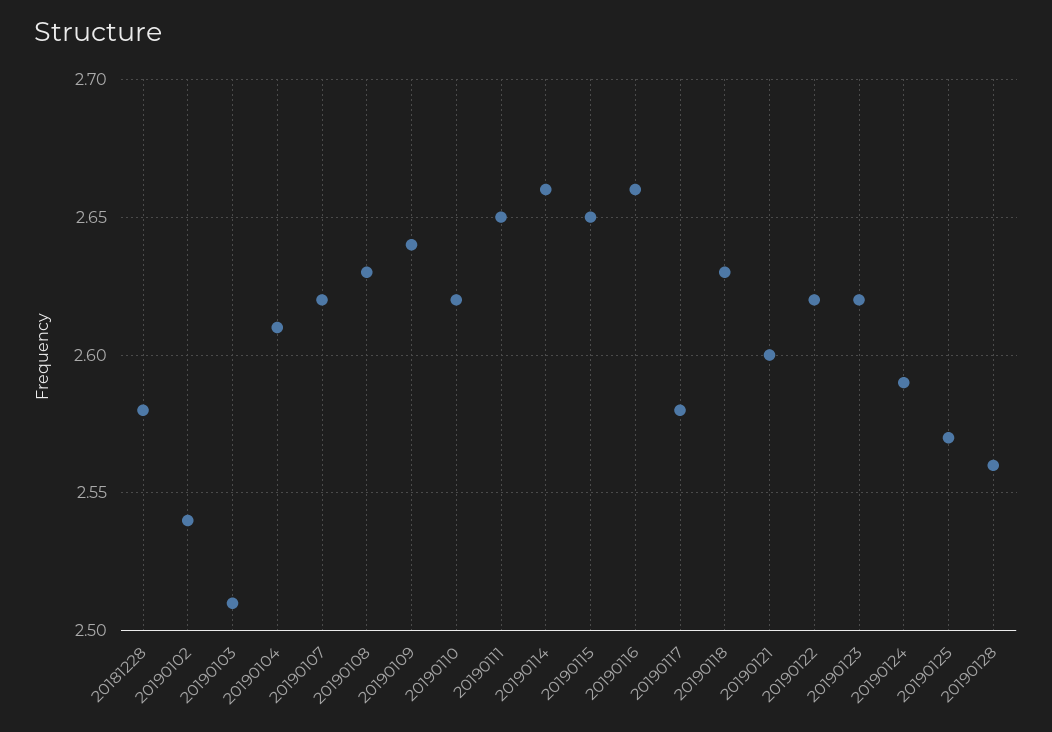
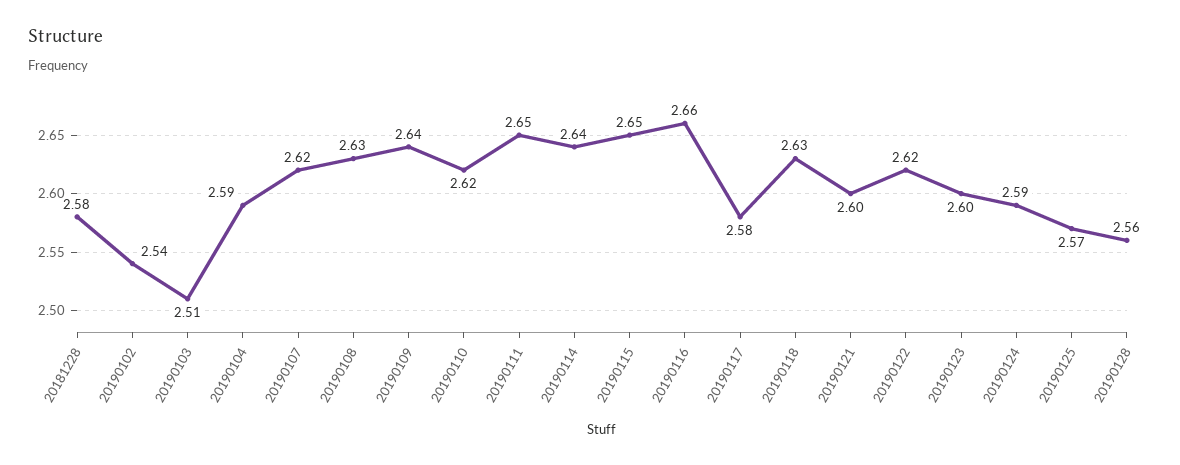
  {
    "20181228": 2.58,
    "20190102": 2.54,
    "20190103": 2.51,
-   "20190104": 2.61,
+   "20190104": 2.59,
    "20190107": 2.62,
    "20190108": 2.63,
    "20190109": 2.64,
    "20190110": 2.62,
    "20190111": 2.65,
-   "20190114": 2.66,
+   "20190114": 2.64,
    "20190115": 2.65,
    "20190116": 2.66,
    "20190117": 2.58,
    "20190118": 2.63,
    "20190121": 2.6,
    "20190122": 2.62,
-   "20190123": 2.62,
+   "20190123": 2.6,
    "20190124": 2.59,
    "20190125": 2.57,
    "20190128": 2.56
  }

